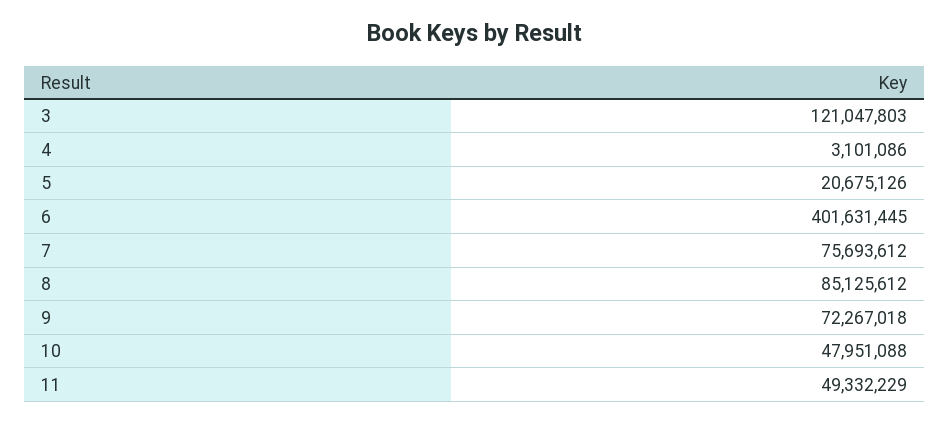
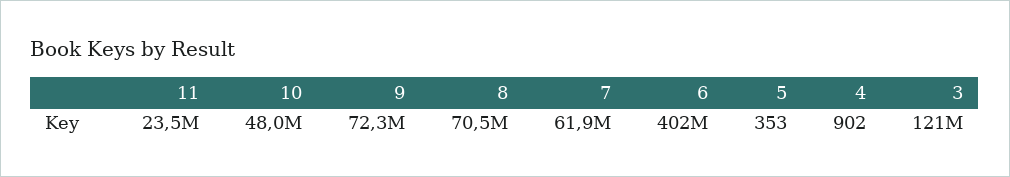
  {
    "3": 121047803,
-   "4": 3101086,
+   "4": 902,
-   "5": 20675126,
+   "5": 353,
    "6": 401631445,
-   "7": 75693612,
+   "7": 61900000,
-   "8": 85125612,
+   "8": 70500000,
    "9": 72267018,
    "10": 47951088,
-   "11": 49332229
+   "11": 23500000
  }

